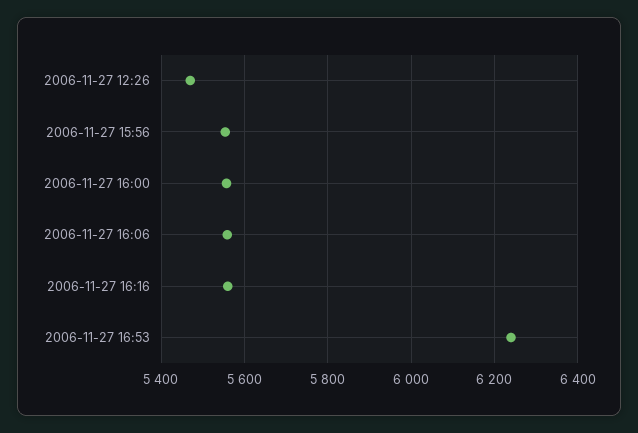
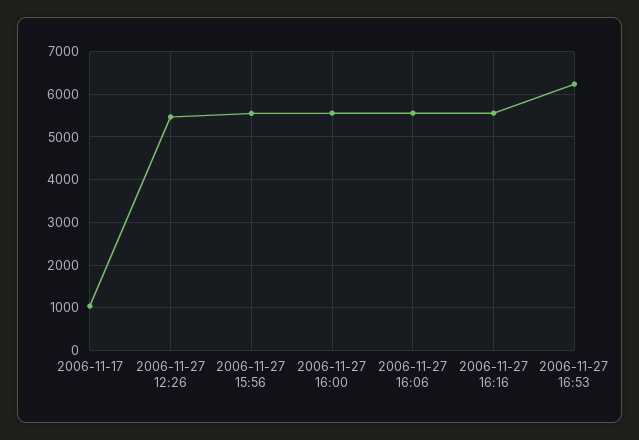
  {
    "2006-11-27 12:26": 5460,
    "2006-11-27 15:56": 5560,
    "2006-11-27 16:00": 5560,
    "2006-11-27 16:06": 5560,
    "2006-11-27 16:16": 5560,
-   "2006-11-27 16:53": 6240
+   "2006-11-27 16:53": 6240,
+   "2006-11-17": 1000
  }

